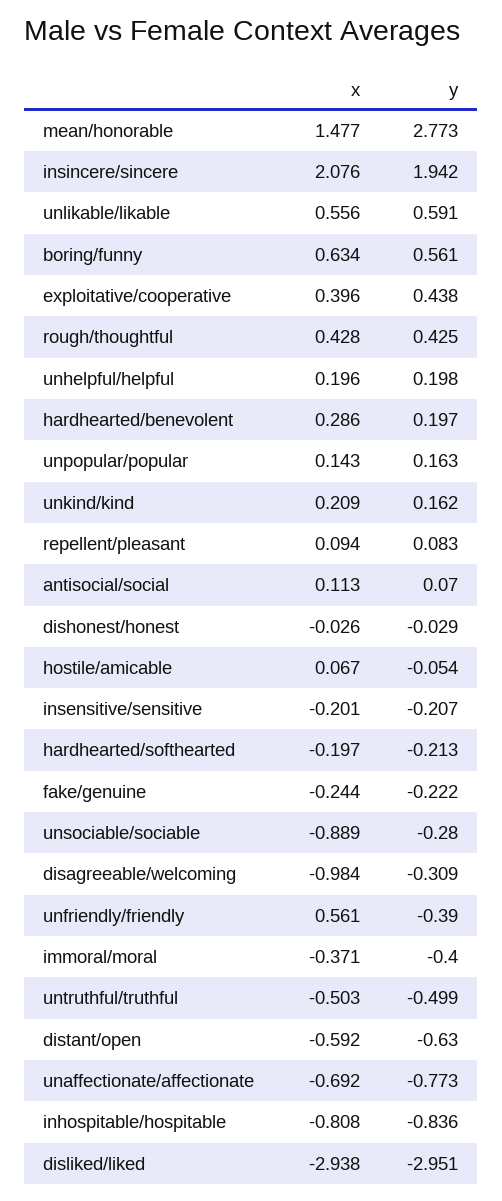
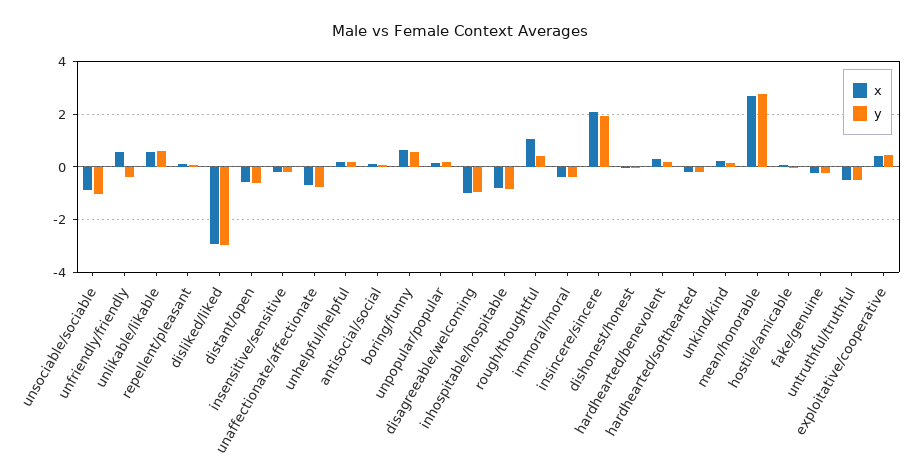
  {
    "x": {
-     "mean/honorable": 1.477,
+     "mean/honorable": 2.75,
      "insincere/sincere": 2.076,
      "unlikable/likable": 0.556,
      "boring/funny": 0.634,
      "exploitative/cooperative": 0.396,
-     "rough/thoughtful": 0.428,
+     "rough/thoughtful": 1,
      "unhelpful/helpful": 0.196,
      "hardhearted/benevolent": 0.286,
      "unpopular/popular": 0.143,
      "unkind/kind": 0.209,
      "repellent/pleasant": 0.094,
      "antisocial/social": 0.113,
      "dishonest/honest": -0.026,
      "hostile/amicable": 0.067,
      "insensitive/sensitive": -0.201,
      "hardhearted/softhearted": -0.197,
      "fake/genuine": -0.244,
      "unsociable/sociable": -0.889,
      "disagreeable/welcoming": -0.984,
      "unfriendly/friendly": 0.561,
      "immoral/moral": -0.371,
      "untruthful/truthful": -0.503,
      "distant/open": -0.592,
      "unaffectionate/affectionate": -0.692,
      "inhospitable/hospitable": -0.808,
      "disliked/liked": -2.938
    },
    "y": {
      "mean/honorable": 2.773,
      "insincere/sincere": 1.942,
      "unlikable/likable": 0.591,
      "boring/funny": 0.561,
      "exploitative/cooperative": 0.438,
      "rough/thoughtful": 0.425,
      "unhelpful/helpful": 0.198,
      "hardhearted/benevolent": 0.197,
      "unpopular/popular": 0.163,
      "unkind/kind": 0.162,
      "repellent/pleasant": 0.083,
      "antisocial/social": 0.07,
      "dishonest/honest": -0.029,
      "hostile/amicable": -0.054,
      "insensitive/sensitive": -0.207,
      "hardhearted/softhearted": -0.213,
      "fake/genuine": -0.222,
-     "unsociable/sociable": -0.28,
+     "unsociable/sociable": -1,
-     "disagreeable/welcoming": -0.309,
+     "disagreeable/welcoming": -1,
      "unfriendly/friendly": -0.39,
      "immoral/moral": -0.4,
      "untruthful/truthful": -0.499,
      "distant/open": -0.63,
      "unaffectionate/affectionate": -0.773,
      "inhospitable/hospitable": -0.836,
      "disliked/liked": -2.951
    }
  }

